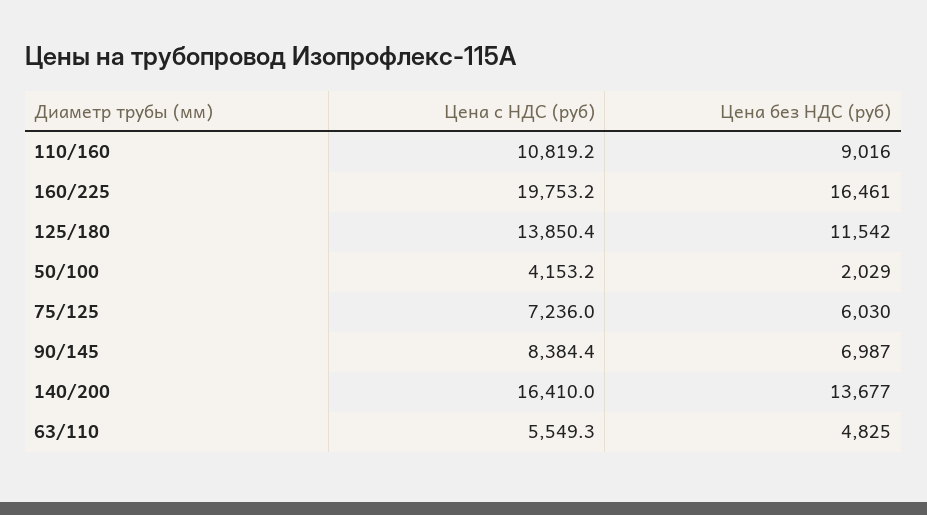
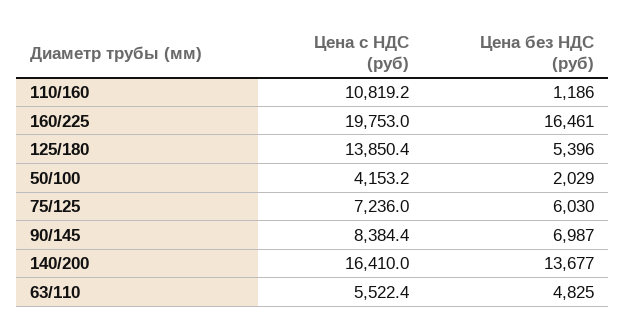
  {
    "Цена с НДС (руб)": {
      "110/160": 10819.2,
-     "160/225": 19753.2,
+     "160/225": 19753,
      "125/180": 13850.4,
      "50/100": 4153.2,
      "75/125": 7236,
      "90/145": 8384.4,
      "140/200": 16410,
-     "63/110": 5549.3
+     "63/110": 5522.4
    },
    "Цена без НДС (руб)": {
-     "110/160": 9016,
+     "110/160": 1186,
      "160/225": 16461,
-     "125/180": 11542,
+     "125/180": 5396,
      "50/100": 2029,
      "75/125": 6030,
      "90/145": 6987,
      "140/200": 13677,
      "63/110": 4825
    }
  }

